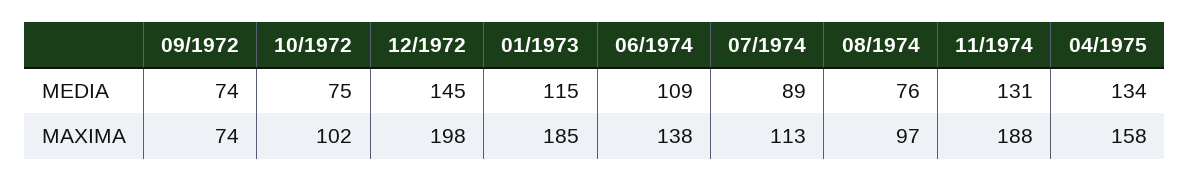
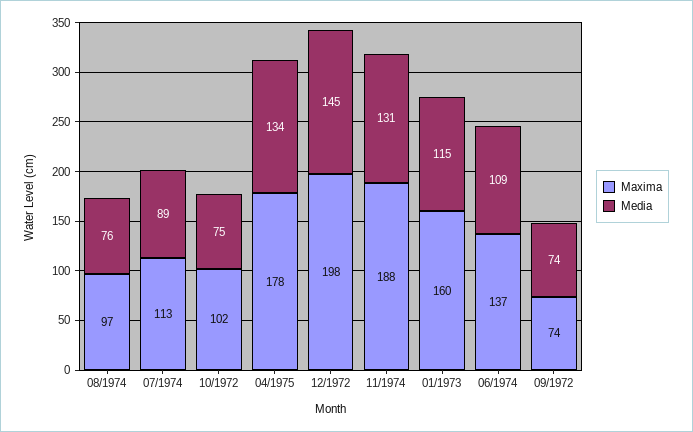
  {
    "MEDIA": {
      "09/1972": 74,
      "10/1972": 75,
      "12/1972": 145,
      "01/1973": 115,
      "06/1974": 109,
      "07/1974": 89,
      "08/1974": 76,
      "11/1974": 131,
      "04/1975": 134
    },
    "MAXIMA": {
      "09/1972": 74,
      "10/1972": 102,
      "12/1972": 198,
-     "01/1973": 185,
+     "01/1973": 160,
-     "06/1974": 138,
+     "06/1974": 137,
      "07/1974": 113,
      "08/1974": 97,
      "11/1974": 188,
-     "04/1975": 158
+     "04/1975": 178
    }
  }

